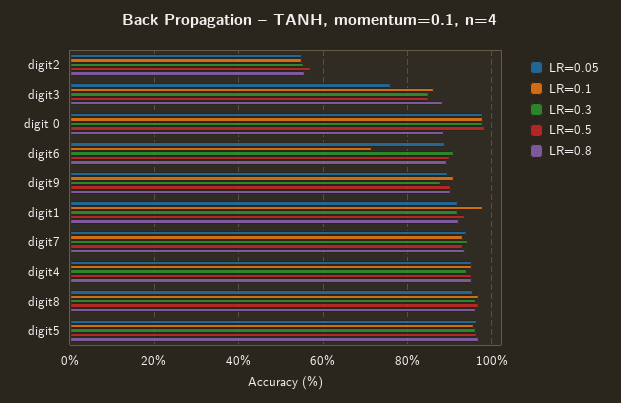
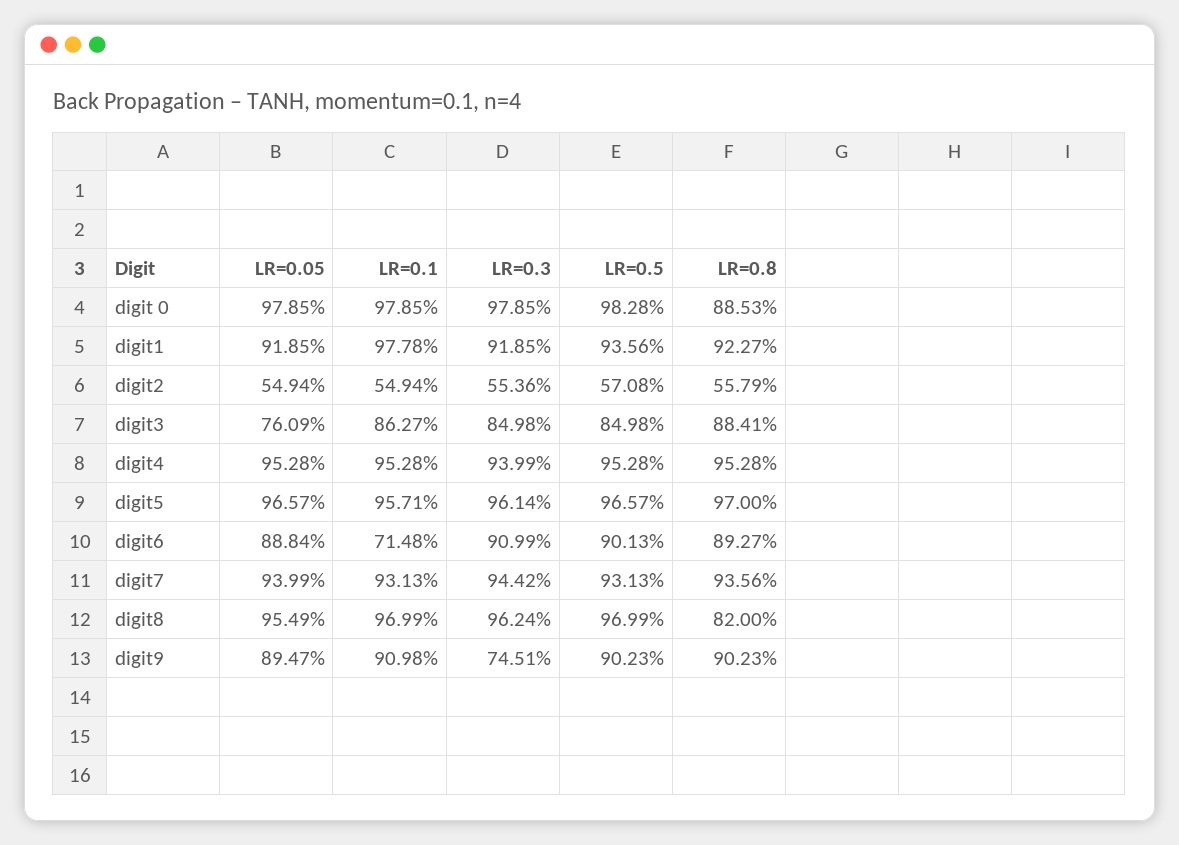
  {
    "LR=0.05": {
      "digit2": 54.94,
      "digit3": 76.09,
      "digit 0": 97.85,
      "digit6": 88.84,
      "digit9": 89.47,
      "digit1": 91.85,
      "digit7": 93.99,
      "digit4": 95.28,
      "digit8": 95.49,
      "digit5": 96.57
    },
    "LR=0.1": {
      "digit2": 54.94,
      "digit3": 86.27,
      "digit 0": 97.85,
      "digit6": 71.48,
      "digit9": 90.98,
      "digit1": 97.78,
      "digit7": 93.13,
      "digit4": 95.28,
      "digit8": 96.99,
      "digit5": 95.71
    },
    "LR=0.3": {
      "digit2": 55.36,
      "digit3": 84.98,
      "digit 0": 97.85,
      "digit6": 90.99,
-     "digit9": 88,
+     "digit9": 74.51,
      "digit1": 91.85,
      "digit7": 94.42,
      "digit4": 93.99,
      "digit8": 96.24,
      "digit5": 96.14
    },
    "LR=0.5": {
      "digit2": 57.08,
      "digit3": 84.98,
      "digit 0": 98.28,
      "digit6": 90.13,
      "digit9": 90.23,
      "digit1": 93.56,
      "digit7": 93.13,
      "digit4": 95.28,
      "digit8": 96.99,
      "digit5": 96.57
    },
    "LR=0.8": {
      "digit2": 55.79,
      "digit3": 88.41,
      "digit 0": 88.53,
      "digit6": 89.27,
      "digit9": 90.23,
      "digit1": 92.27,
      "digit7": 93.56,
      "digit4": 95.28,
-     "digit8": 96,
+     "digit8": 82,
      "digit5": 97
    }
  }

